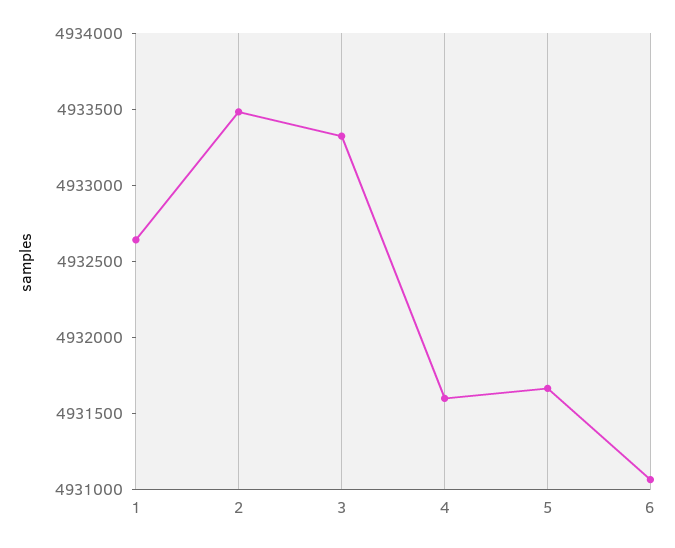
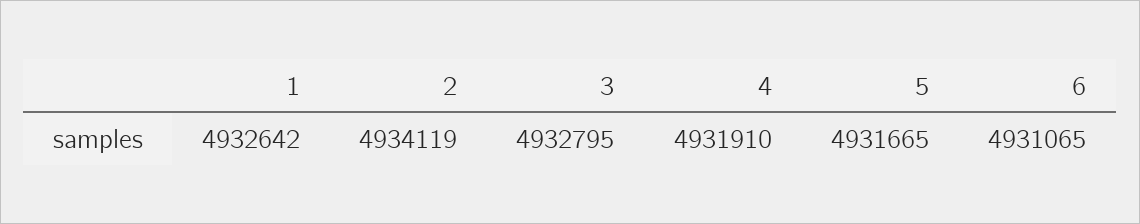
  {
    "1": 4932642,
-   "2": 4933500,
+   "2": 4934119,
-   "3": 4933300,
+   "3": 4932795,
-   "4": 4931600,
+   "4": 4931910,
    "5": 4931665,
    "6": 4931065
  }

